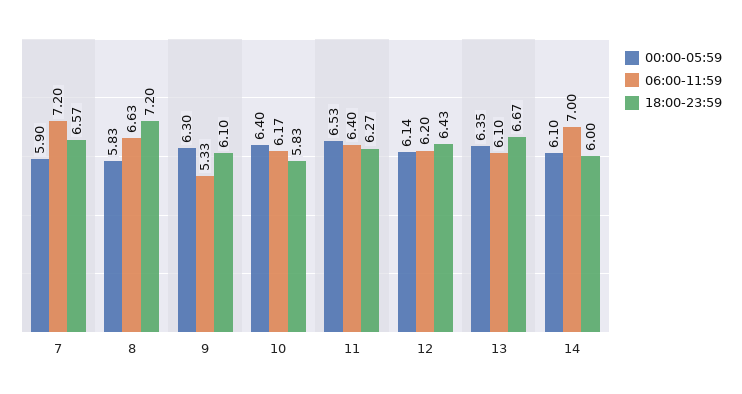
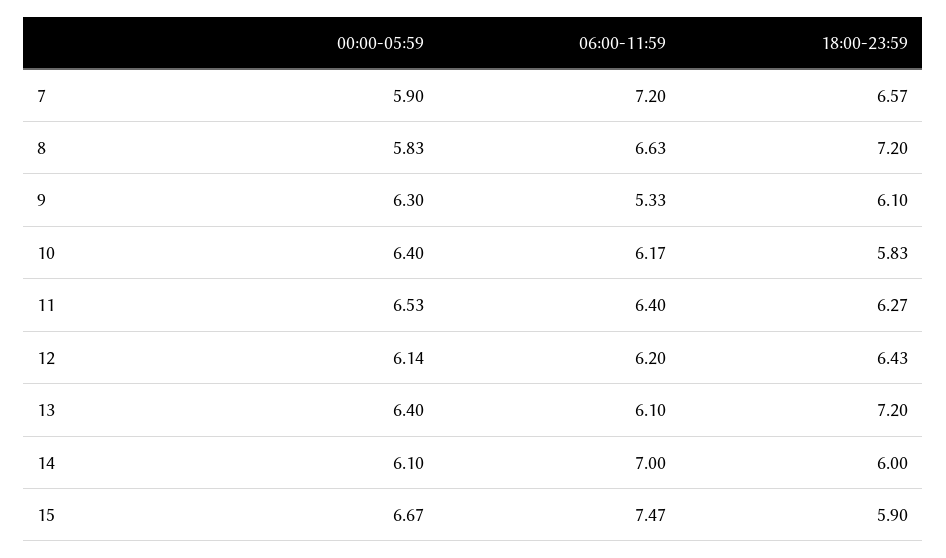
  {
    "00:00-05:59": {
      "7": 5.9,
      "8": 5.83,
      "9": 6.3,
      "10": 6.4,
      "11": 6.53,
      "12": 6.14,
-     "13": 6.35,
+     "13": 6.4,
-     "14": 6.1
+     "14": 6.1,
+     "15": 6.67
    },
    "06:00-11:59": {
      "7": 7.2,
      "8": 6.63,
      "9": 5.33,
      "10": 6.17,
      "11": 6.4,
      "12": 6.2,
      "13": 6.1,
-     "14": 7
+     "14": 7,
+     "15": 7.47
    },
    "18:00-23:59": {
      "7": 6.57,
      "8": 7.2,
      "9": 6.1,
      "10": 5.83,
      "11": 6.27,
      "12": 6.43,
-     "13": 6.67,
+     "13": 7.2,
-     "14": 6
+     "14": 6,
+     "15": 5.9
    }
  }

